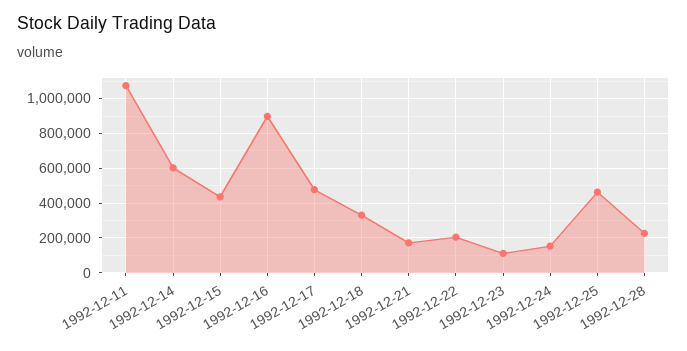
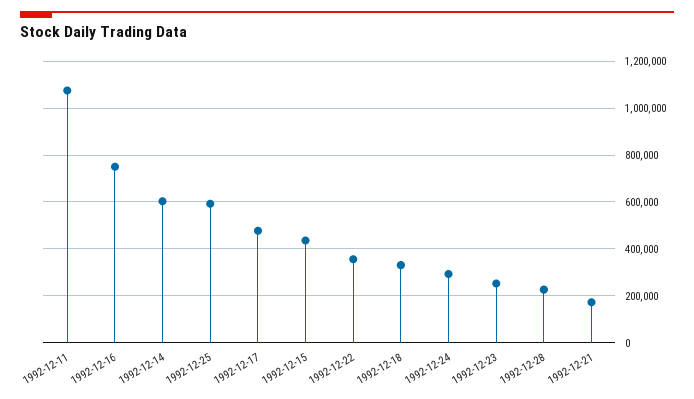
  {
    "1992-12-11": 1100000,
    "1992-12-14": 600000,
    "1992-12-15": 450000,
-   "1992-12-16": 900000,
+   "1992-12-16": 750000,
    "1992-12-17": 500000,
    "1992-12-18": 350000,
    "1992-12-21": 150000,
-   "1992-12-22": 200000,
+   "1992-12-22": 350000,
-   "1992-12-23": 100000,
+   "1992-12-23": 250000,
-   "1992-12-24": 150000,
+   "1992-12-24": 300000,
-   "1992-12-25": 450000,
+   "1992-12-25": 600000,
    "1992-12-28": 250000
  }

